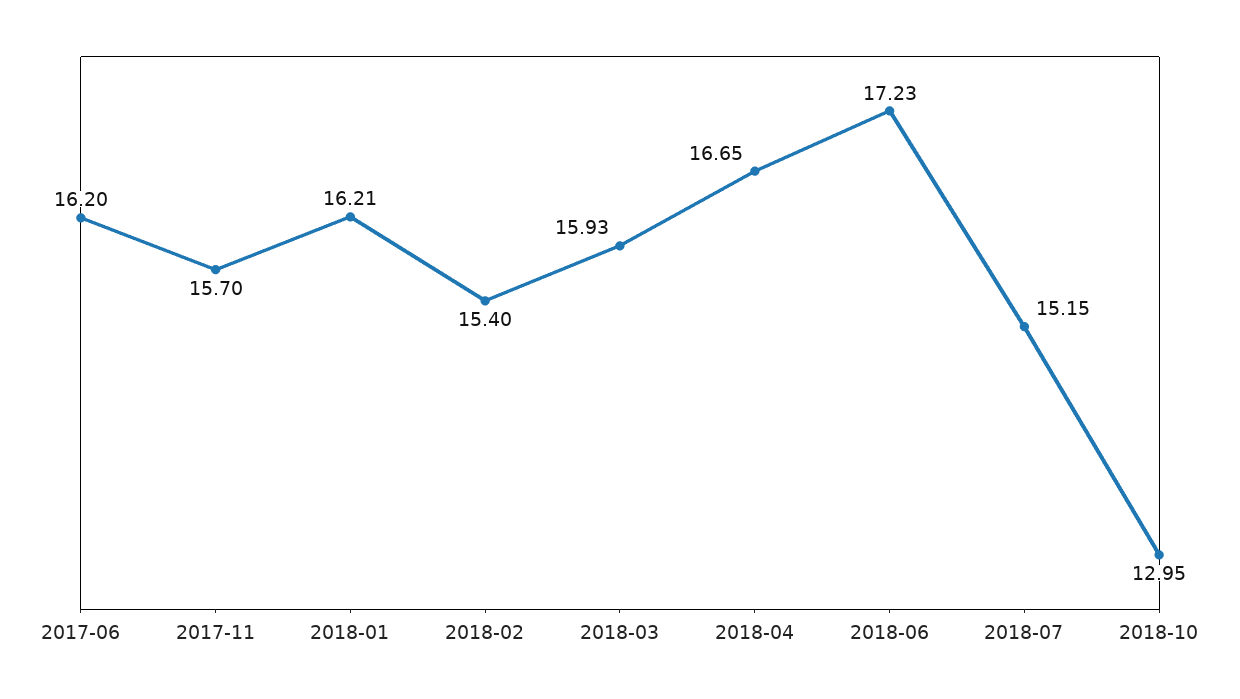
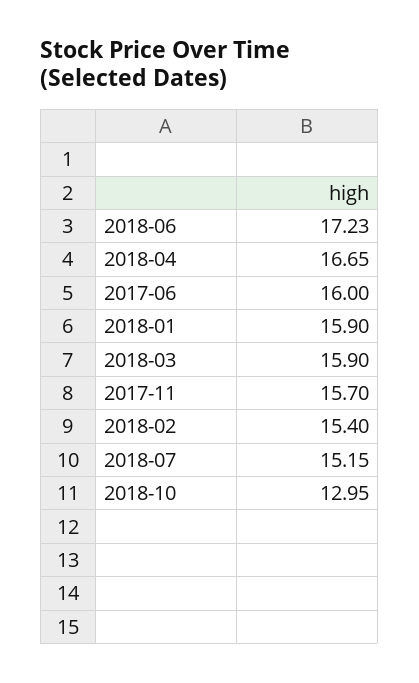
  {
-   "2017-06": 16.2,
+   "2017-06": 16,
    "2017-11": 15.7,
-   "2018-01": 16.21,
+   "2018-01": 15.9,
    "2018-02": 15.4,
-   "2018-03": 15.93,
+   "2018-03": 15.9,
    "2018-04": 16.65,
    "2018-06": 17.23,
    "2018-07": 15.15,
    "2018-10": 12.95
  }

